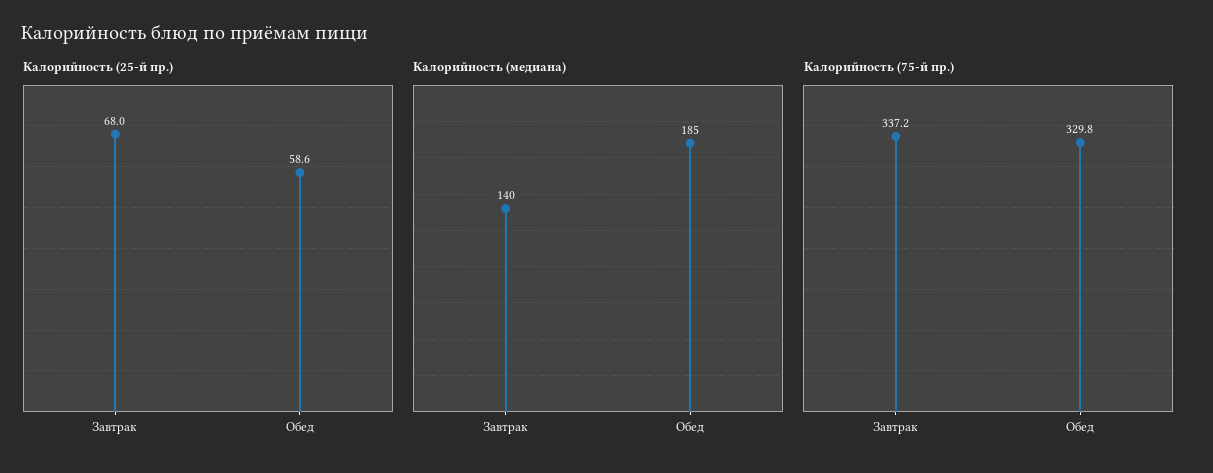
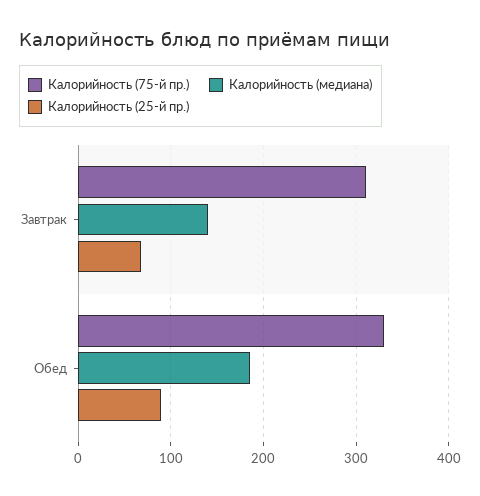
  {
    "Калорийность (25-й пр.)": {
      "Завтрак": 68,
-     "Обед": 58.6
+     "Обед": 90
    },
    "Калорийность (медиана)": {
      "Завтрак": 140,
      "Обед": 185
    },
    "Калорийность (75-й пр.)": {
-     "Завтрак": 337.2,
+     "Завтрак": 310,
      "Обед": 329.8
    }
  }

